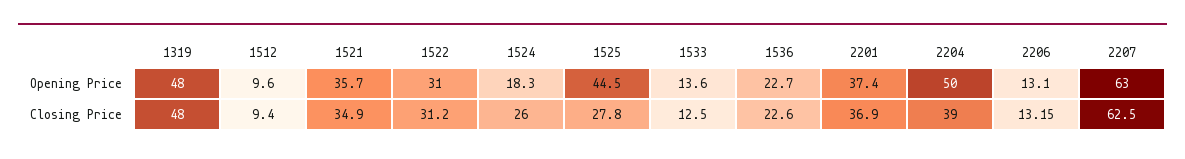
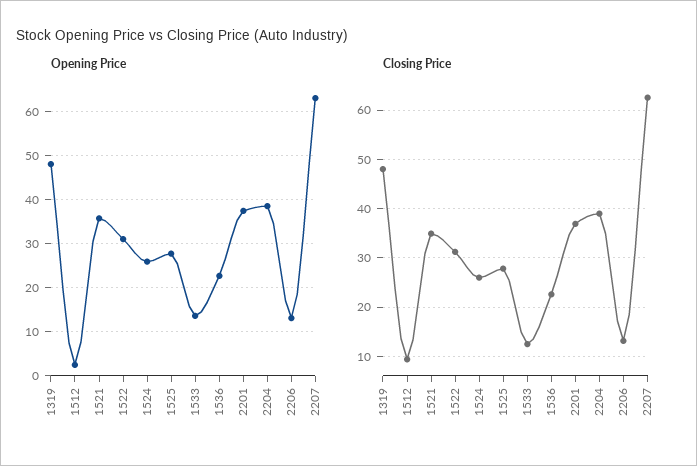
  {
    "Opening Price": {
      "1319": 48,
-     "1512": 9.6,
+     "1512": 2,
      "1521": 35.7,
      "1522": 31,
-     "1524": 18.3,
+     "1524": 26,
-     "1525": 44.5,
+     "1525": 28,
      "1533": 13.6,
      "1536": 22.7,
      "2201": 37.4,
-     "2204": 50,
+     "2204": 38,
      "2206": 13.1,
      "2207": 63
    },
    "Closing Price": {
      "1319": 48,
      "1512": 9.4,
      "1521": 34.9,
      "1522": 31.2,
      "1524": 26,
      "1525": 27.8,
      "1533": 12.5,
      "1536": 22.6,
      "2201": 36.9,
      "2204": 39,
      "2206": 13.15,
      "2207": 62.5
    }
  }

